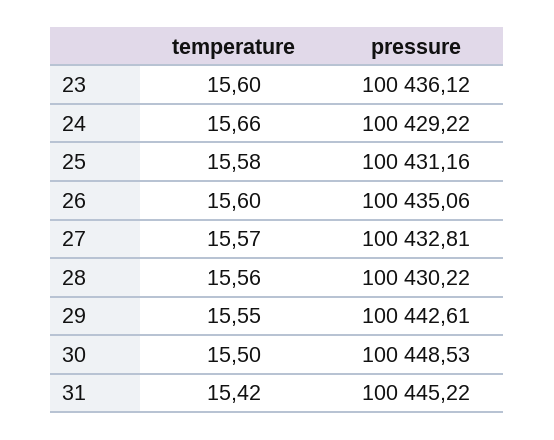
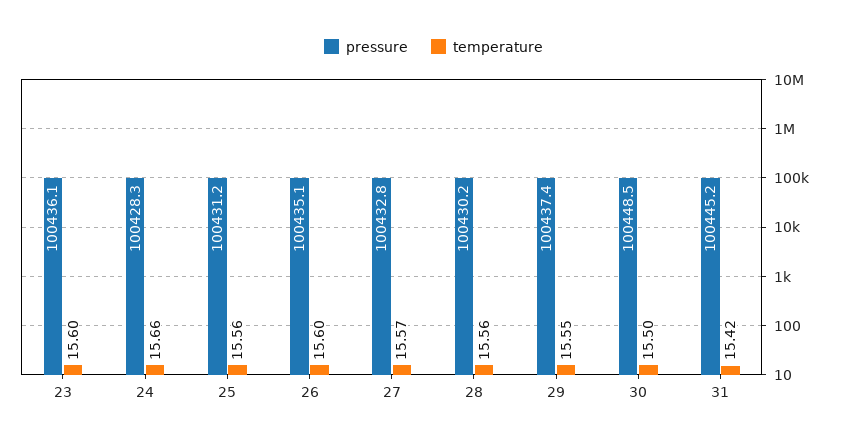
  {
    "temperature": {
      "23": 15.6,
      "24": 15.66,
-     "25": 15.58,
+     "25": 15.56,
      "26": 15.6,
      "27": 15.57,
      "28": 15.56,
      "29": 15.55,
      "30": 15.5,
      "31": 15.42
    },
    "pressure": {
      "23": 100436.12,
-     "24": 100429.22,
+     "24": 100428.3,
      "25": 100431.16,
      "26": 100435.06,
      "27": 100432.81,
      "28": 100430.22,
-     "29": 100442.61,
+     "29": 100437.4,
      "30": 100448.53,
      "31": 100445.22
    }
  }

